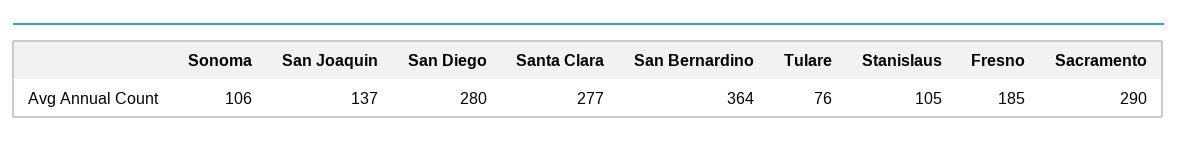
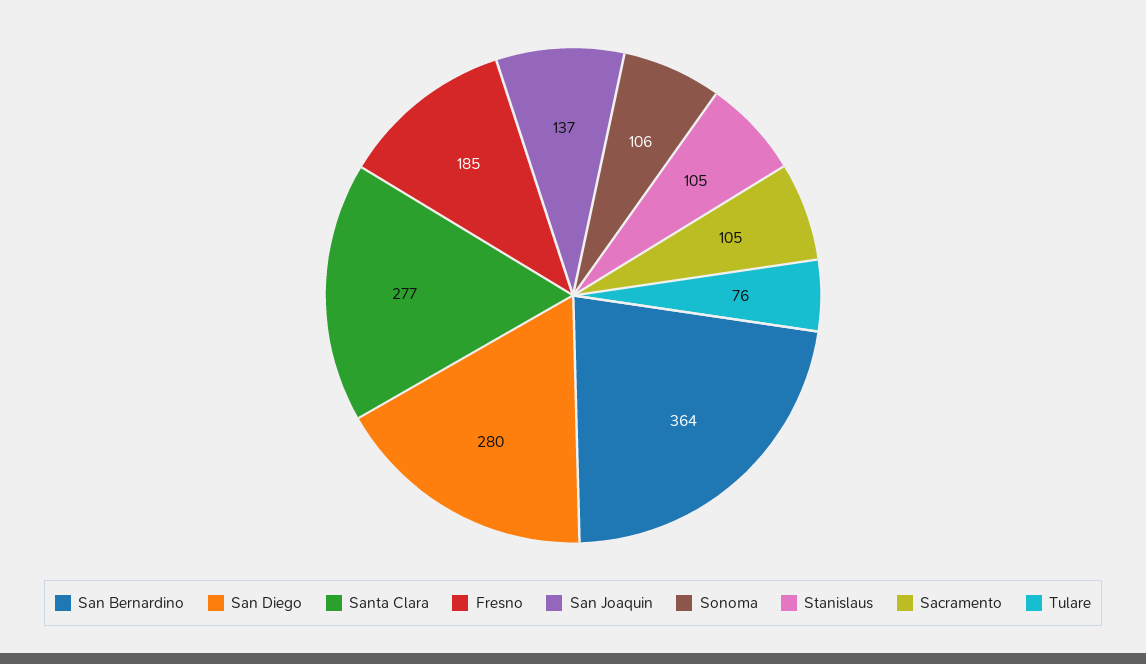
  {
    "Sonoma": 106,
    "San Joaquin": 137,
    "San Diego": 280,
    "Santa Clara": 277,
    "San Bernardino": 364,
    "Tulare": 76,
    "Stanislaus": 105,
    "Fresno": 185,
-   "Sacramento": 290
+   "Sacramento": 105
  }

